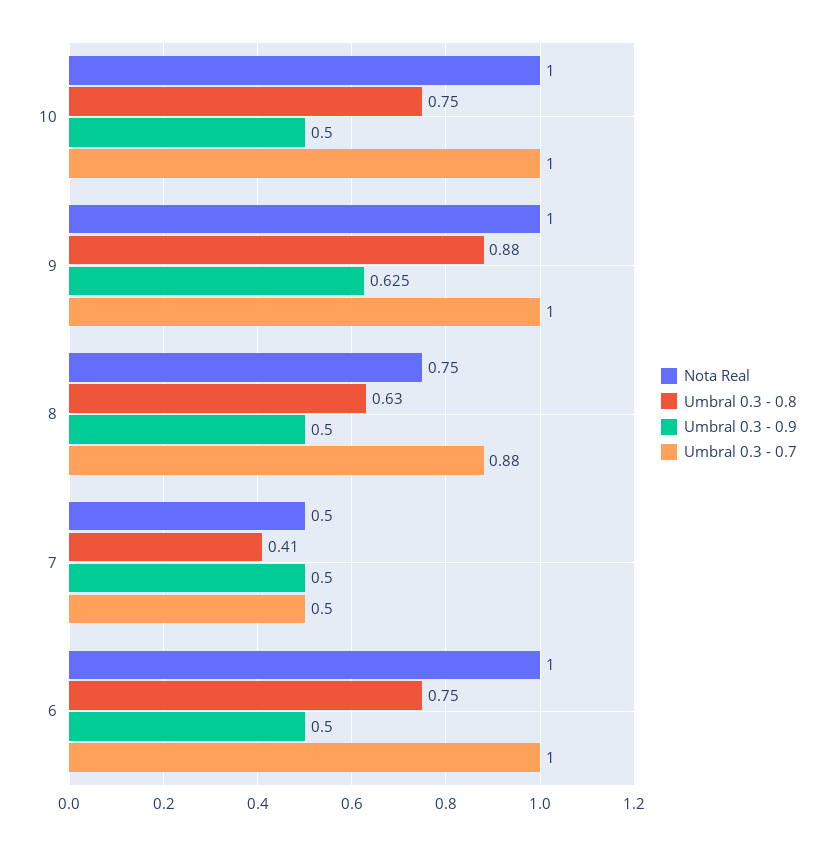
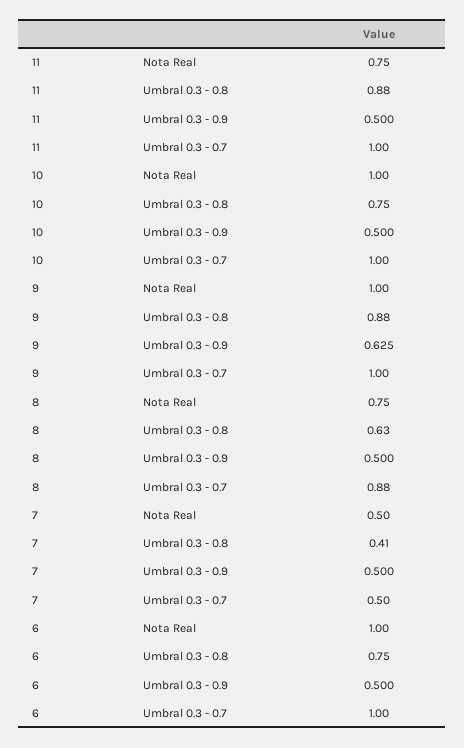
  {
    "Nota Real": {
      "10": 1,
      "9": 1,
      "8": 0.75,
      "7": 0.5,
-     "6": 1
+     "6": 1,
+     "11": 0.75
    },
    "Umbral 0.3 - 0.8": {
      "10": 0.75,
      "9": 0.88,
      "8": 0.63,
      "7": 0.41,
-     "6": 0.75
+     "6": 0.75,
+     "11": 0.88
    },
    "Umbral 0.3 - 0.9": {
      "10": 0.5,
      "9": 0.625,
      "8": 0.5,
      "7": 0.5,
-     "6": 0.5
+     "6": 0.5,
+     "11": 0.5
    },
    "Umbral 0.3 - 0.7": {
      "10": 1,
      "9": 1,
      "8": 0.88,
      "7": 0.5,
-     "6": 1
+     "6": 1,
+     "11": 1
    }
  }

